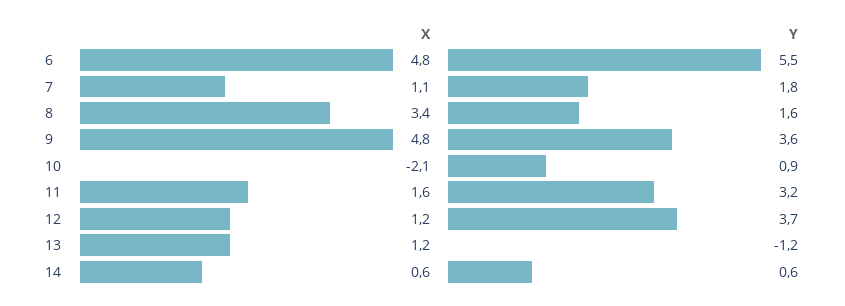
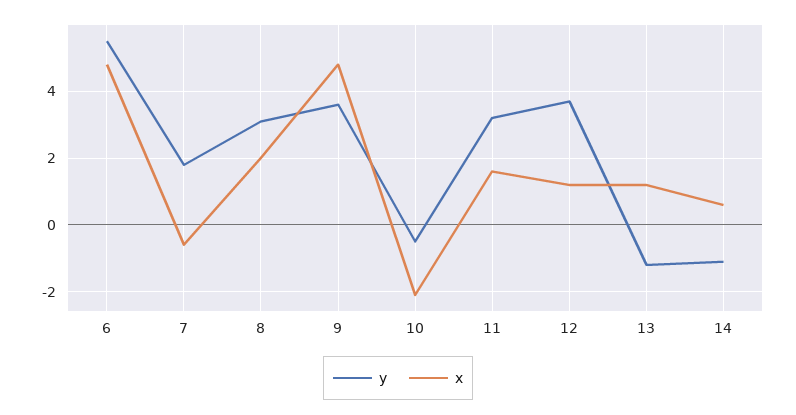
  {
    "X": {
      "6": 4.8,
-     "7": 1.1,
+     "7": -0.5,
-     "8": 3.4,
+     "8": 2,
      "9": 4.8,
      "10": -2.1,
      "11": 1.6,
      "12": 1.2,
      "13": 1.2,
      "14": 0.6
    },
    "Y": {
      "6": 5.5,
      "7": 1.8,
-     "8": 1.6,
+     "8": 3,
      "9": 3.6,
-     "10": 0.9,
+     "10": -0.5,
      "11": 3.2,
      "12": 3.7,
      "13": -1.2,
-     "14": 0.6
+     "14": -1
    }
  }

